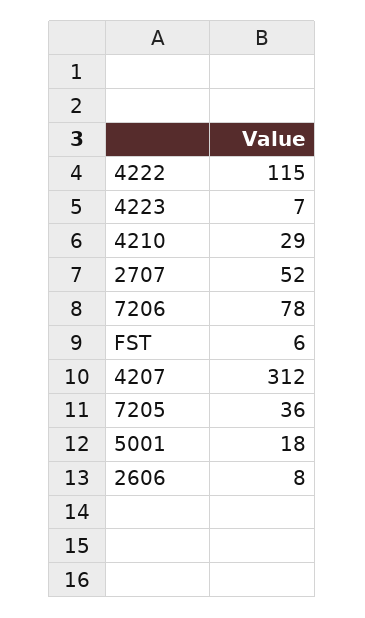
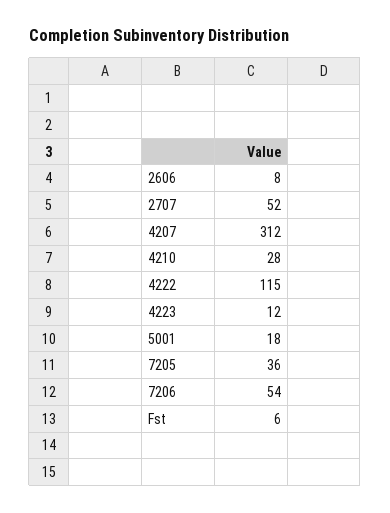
  {
    "4222": 115,
-   "4223": 7,
+   "4223": 12,
-   "4210": 29,
+   "4210": 28,
    "2707": 52,
-   "7206": 78,
+   "7206": 54,
    "FST": 6,
    "4207": 312,
    "7205": 36,
    "5001": 18,
    "2606": 8
  }

